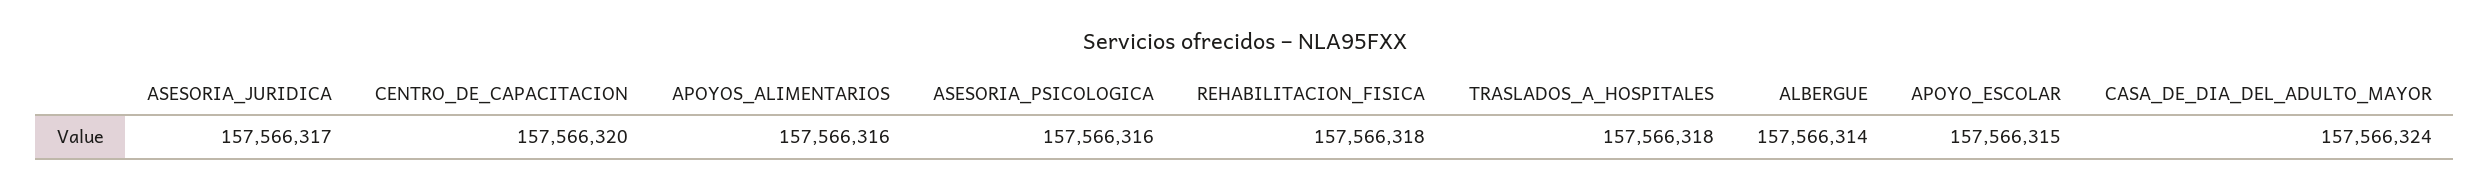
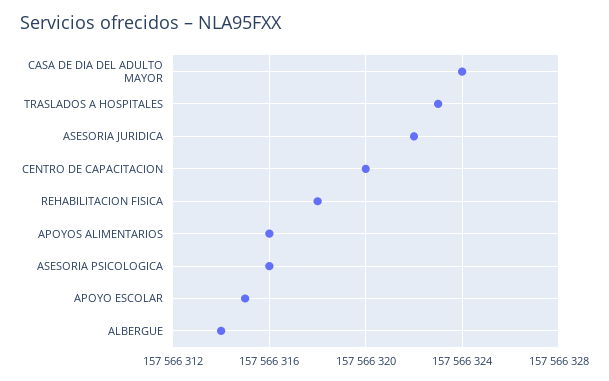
  {
-   "ASESORIA_JURIDICA": 157566317,
+   "ASESORIA_JURIDICA": 157566322,
    "CENTRO_DE_CAPACITACION": 157566320,
    "APOYOS_ALIMENTARIOS": 157566316,
    "ASESORIA_PSICOLOGICA": 157566316,
    "REHABILITACION_FISICA": 157566318,
-   "TRASLADOS_A_HOSPITALES": 157566318,
+   "TRASLADOS_A_HOSPITALES": 157566323,
    "ALBERGUE": 157566314,
    "APOYO_ESCOLAR": 157566315,
    "CASA_DE_DIA_DEL_ADULTO_MAYOR": 157566324
  }

